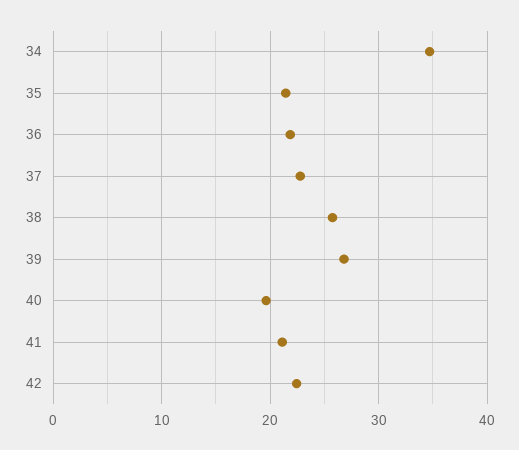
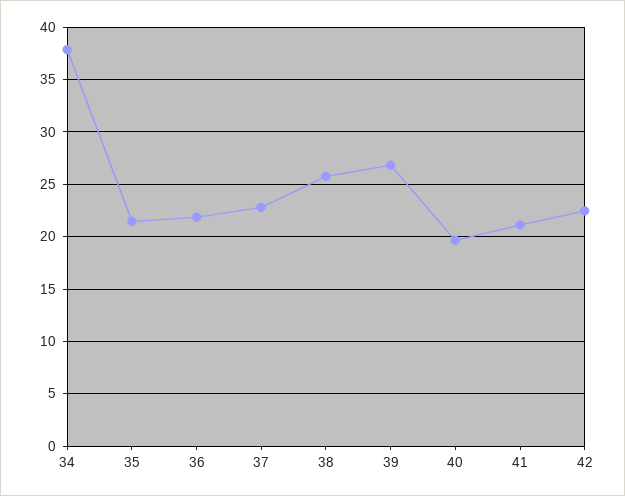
  {
-   "34": 35,
+   "34": 38,
    "35": 21,
    "36": 22,
    "37": 23,
    "38": 26,
    "39": 27,
    "40": 20,
    "41": 21,
    "42": 22
  }

